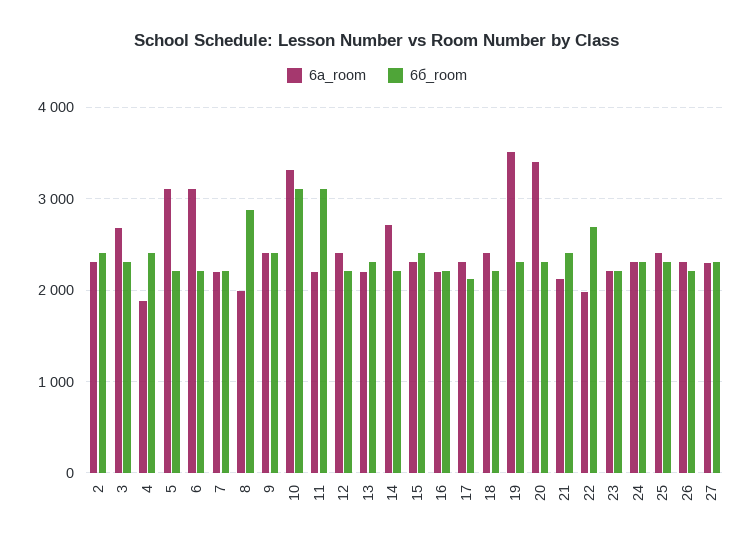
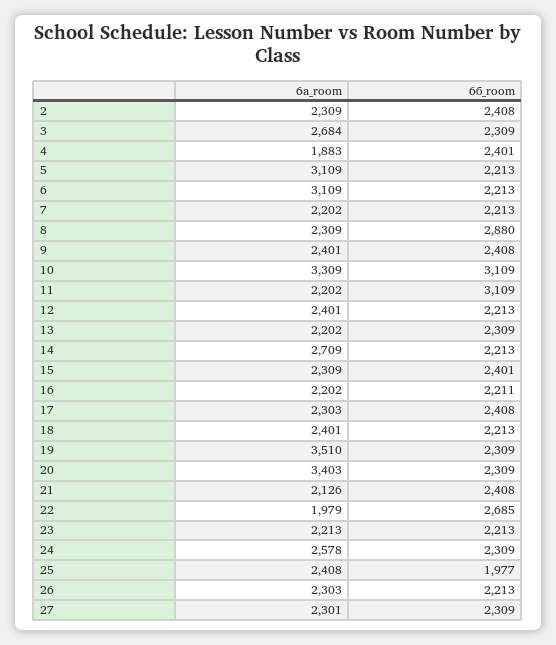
  {
    "6а_room": {
      "2": 2309,
      "3": 2684,
      "4": 1883,
      "5": 3109,
      "6": 3109,
      "7": 2202,
-     "8": 2000,
+     "8": 2309,
      "9": 2401,
      "10": 3309,
      "11": 2202,
      "12": 2401,
      "13": 2202,
      "14": 2709,
      "15": 2309,
      "16": 2202,
      "17": 2303,
      "18": 2401,
      "19": 3510,
      "20": 3403,
      "21": 2126,
      "22": 1979,
      "23": 2213,
-     "24": 2300,
+     "24": 2578,
      "25": 2408,
      "26": 2303,
      "27": 2301
    },
    "6б_room": {
      "2": 2408,
      "3": 2309,
      "4": 2401,
      "5": 2213,
      "6": 2213,
      "7": 2213,
      "8": 2880,
      "9": 2408,
      "10": 3109,
      "11": 3109,
      "12": 2213,
      "13": 2309,
      "14": 2213,
      "15": 2401,
      "16": 2211,
-     "17": 2100,
+     "17": 2408,
      "18": 2213,
      "19": 2309,
      "20": 2309,
      "21": 2408,
      "22": 2685,
      "23": 2213,
      "24": 2309,
-     "25": 2300,
+     "25": 1977,
      "26": 2213,
      "27": 2309
    }
  }

